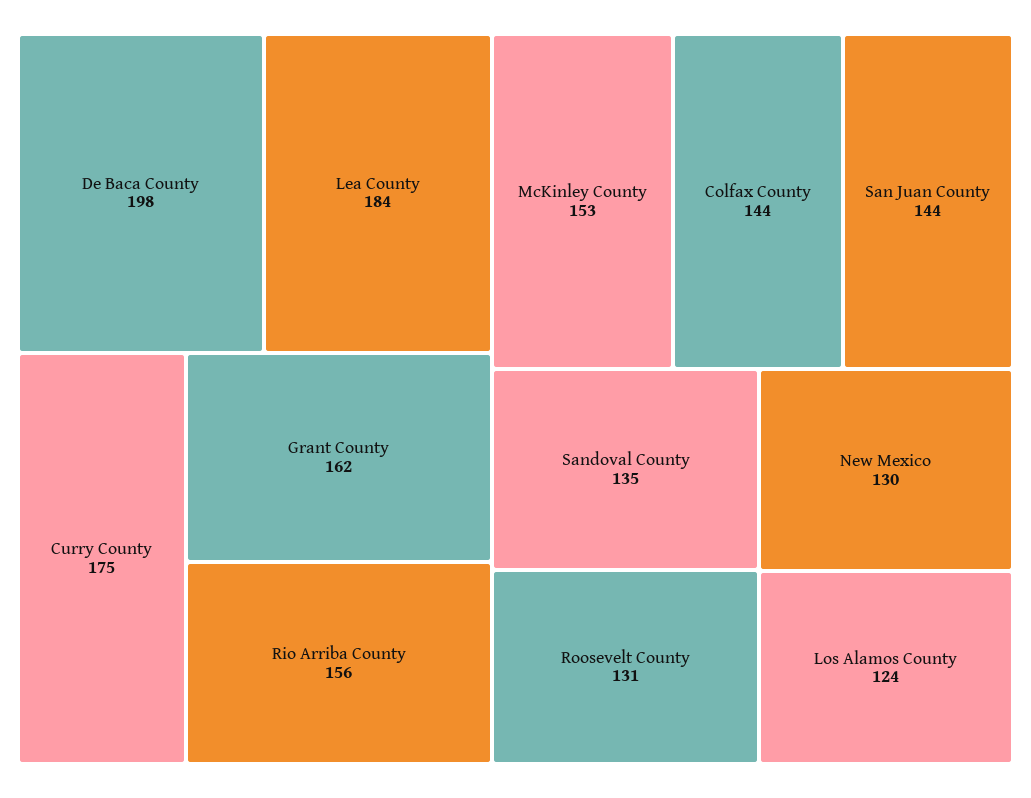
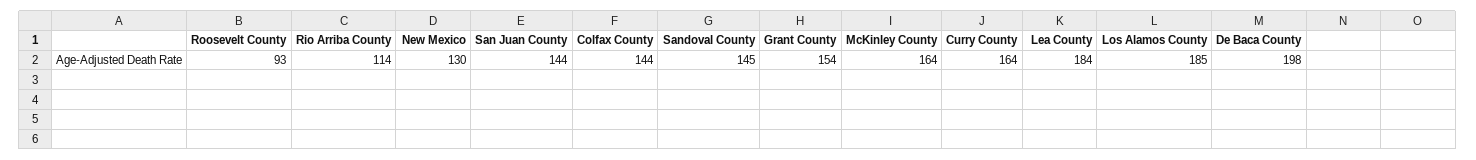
  {
    "De Baca County": 198,
    "Lea County": 184,
-   "Curry County": 175,
+   "Curry County": 164,
-   "Grant County": 162,
+   "Grant County": 154,
-   "Rio Arriba County": 156,
+   "Rio Arriba County": 114,
-   "McKinley County": 153,
+   "McKinley County": 164,
    "Colfax County": 144,
    "San Juan County": 144,
-   "Sandoval County": 135,
+   "Sandoval County": 145,
-   "Roosevelt County": 131,
+   "Roosevelt County": 93,
    "New Mexico": 130,
-   "Los Alamos County": 124
+   "Los Alamos County": 185
  }

